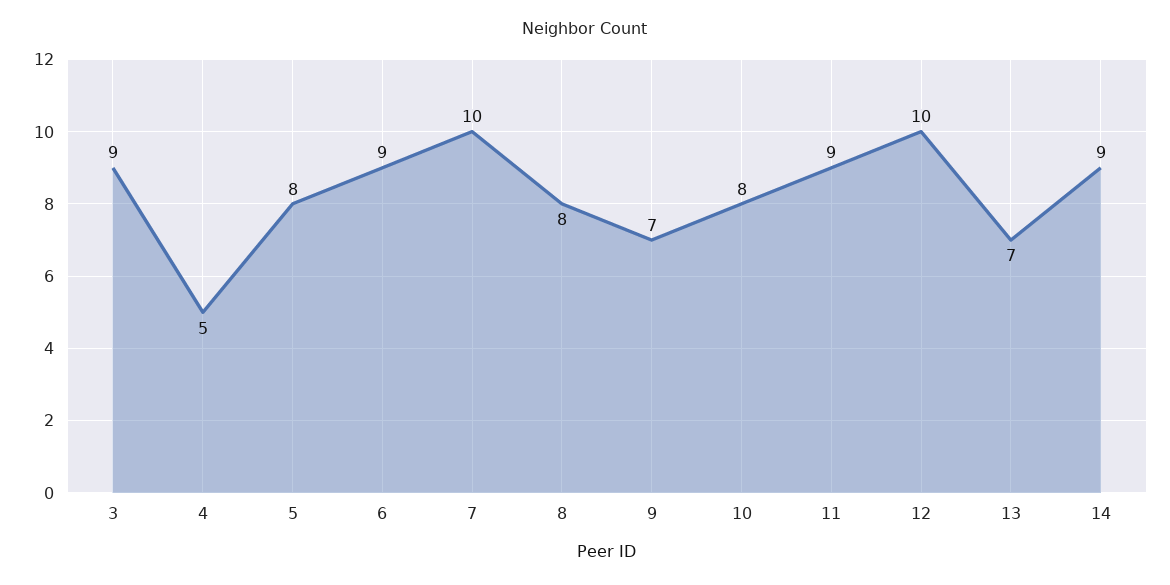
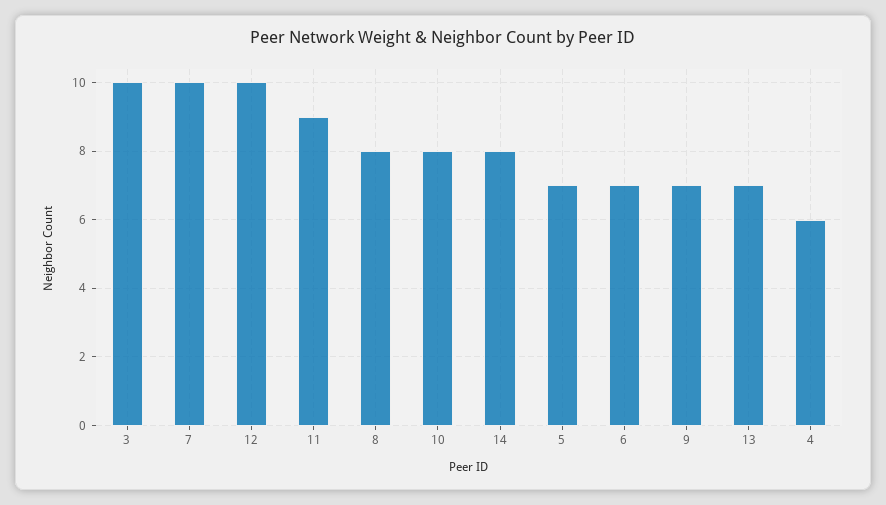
  {
-   "3": 9,
+   "3": 10,
-   "4": 5,
+   "4": 6,
-   "5": 8,
+   "5": 7,
-   "6": 9,
+   "6": 7,
    "7": 10,
    "8": 8,
    "9": 7,
    "10": 8,
    "11": 9,
    "12": 10,
    "13": 7,
-   "14": 9
+   "14": 8
  }

